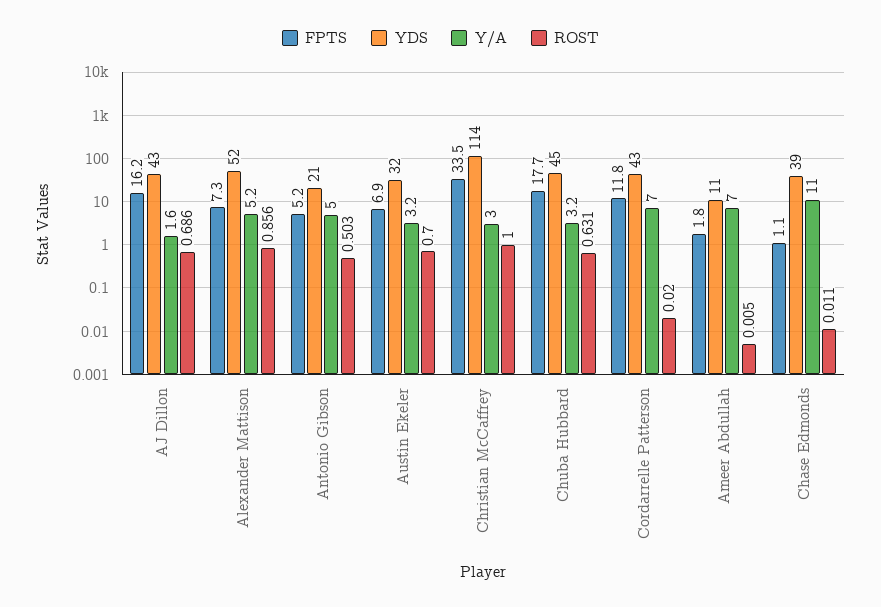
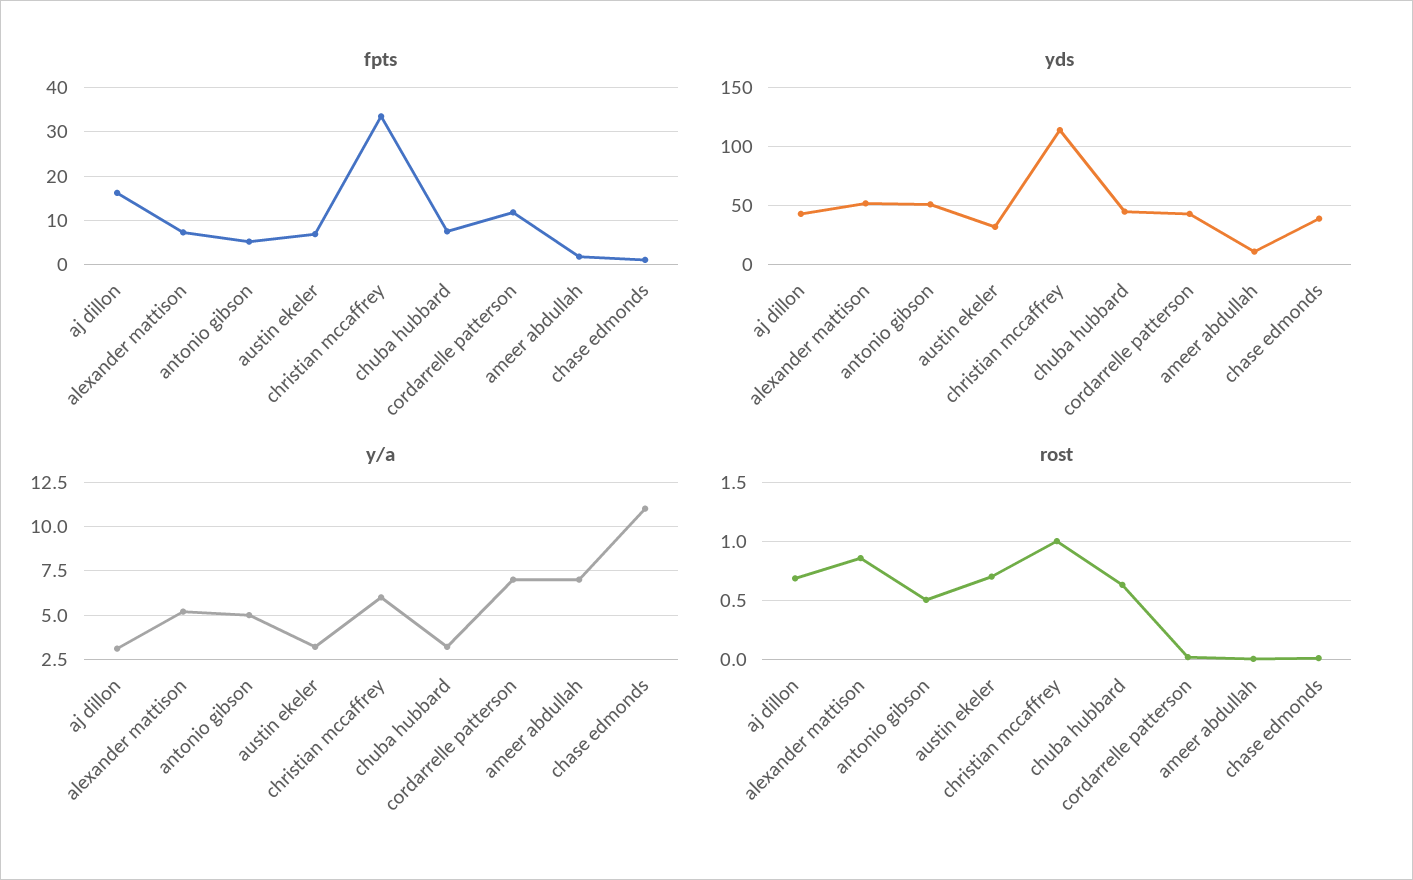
  {
    "FPTS": {
      "AJ Dillon": 16.2,
      "Alexander Mattison": 7.3,
      "Antonio Gibson": 5.2,
      "Austin Ekeler": 6.9,
      "Christian McCaffrey": 33.5,
-     "Chuba Hubbard": 17.7,
+     "Chuba Hubbard": 8,
      "Cordarrelle Patterson": 11.8,
      "Ameer Abdullah": 1.8,
      "Chase Edmonds": 1.1
    },
    "YDS": {
      "AJ Dillon": 43,
      "Alexander Mattison": 52,
-     "Antonio Gibson": 21,
+     "Antonio Gibson": 50,
      "Austin Ekeler": 32,
      "Christian McCaffrey": 114,
      "Chuba Hubbard": 45,
      "Cordarrelle Patterson": 43,
      "Ameer Abdullah": 11,
      "Chase Edmonds": 39
    },
    "Y/A": {
-     "AJ Dillon": 1.6,
+     "AJ Dillon": 3,
      "Alexander Mattison": 5.2,
      "Antonio Gibson": 5,
      "Austin Ekeler": 3.2,
-     "Christian McCaffrey": 3,
+     "Christian McCaffrey": 6,
      "Chuba Hubbard": 3.2,
      "Cordarrelle Patterson": 7,
      "Ameer Abdullah": 7,
      "Chase Edmonds": 11
    },
    "ROST": {
      "AJ Dillon": 0.686,
      "Alexander Mattison": 0.856,
      "Antonio Gibson": 0.503,
      "Austin Ekeler": 0.7,
      "Christian McCaffrey": 1,
      "Chuba Hubbard": 0.631,
      "Cordarrelle Patterson": 0.02,
      "Ameer Abdullah": 0.005,
      "Chase Edmonds": 0.011
    }
  }

